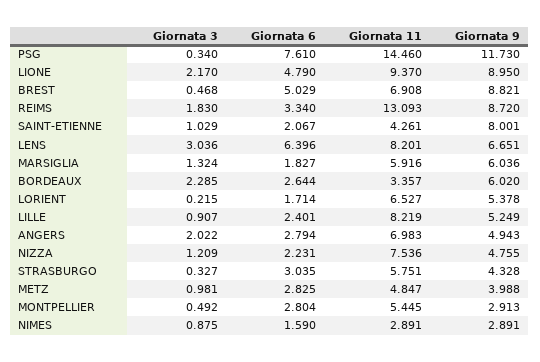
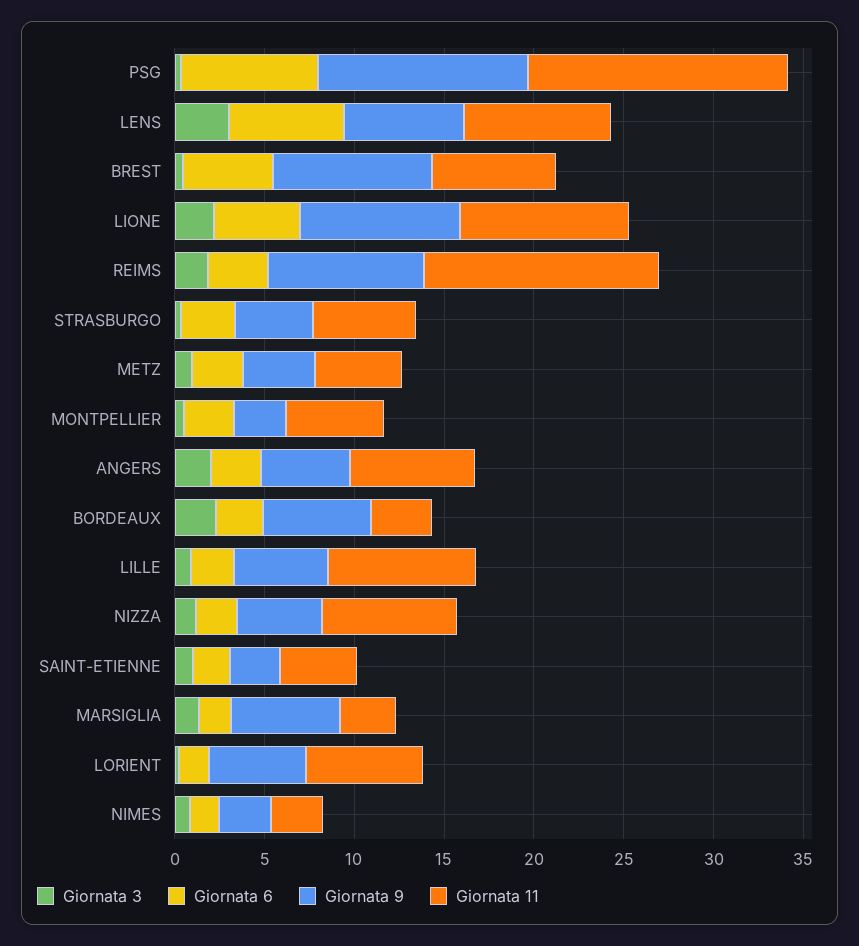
  {
    "Giornata 3": {
      "PSG": 0.34,
      "LIONE": 2.17,
      "BREST": 0.468,
      "REIMS": 1.83,
      "SAINT-ETIENNE": 1.029,
      "LENS": 3.036,
      "MARSIGLIA": 1.324,
      "BORDEAUX": 2.285,
      "LORIENT": 0.215,
      "LILLE": 0.907,
      "ANGERS": 2.022,
      "NIZZA": 1.209,
      "STRASBURGO": 0.327,
      "METZ": 0.981,
      "MONTPELLIER": 0.492,
      "NIMES": 0.875
    },
    "Giornata 6": {
      "PSG": 7.61,
      "LIONE": 4.79,
      "BREST": 5.029,
      "REIMS": 3.34,
      "SAINT-ETIENNE": 2.067,
      "LENS": 6.396,
      "MARSIGLIA": 1.827,
      "BORDEAUX": 2.644,
      "LORIENT": 1.714,
      "LILLE": 2.401,
      "ANGERS": 2.794,
      "NIZZA": 2.231,
      "STRASBURGO": 3.035,
      "METZ": 2.825,
      "MONTPELLIER": 2.804,
      "NIMES": 1.59
    },
    "Giornata 11": {
      "PSG": 14.46,
      "LIONE": 9.37,
      "BREST": 6.908,
      "REIMS": 13.093,
      "SAINT-ETIENNE": 4.261,
      "LENS": 8.201,
-     "MARSIGLIA": 5.916,
+     "MARSIGLIA": 3,
      "BORDEAUX": 3.357,
      "LORIENT": 6.527,
      "LILLE": 8.219,
      "ANGERS": 6.983,
      "NIZZA": 7.536,
      "STRASBURGO": 5.751,
      "METZ": 4.847,
      "MONTPELLIER": 5.445,
      "NIMES": 2.891
    },
    "Giornata 9": {
      "PSG": 11.73,
      "LIONE": 8.95,
      "BREST": 8.821,
      "REIMS": 8.72,
-     "SAINT-ETIENNE": 8.001,
+     "SAINT-ETIENNE": 3,
      "LENS": 6.651,
      "MARSIGLIA": 6.036,
      "BORDEAUX": 6.02,
      "LORIENT": 5.378,
      "LILLE": 5.249,
      "ANGERS": 4.943,
      "NIZZA": 4.755,
      "STRASBURGO": 4.328,
      "METZ": 3.988,
      "MONTPELLIER": 2.913,
      "NIMES": 2.891
    }
  }

